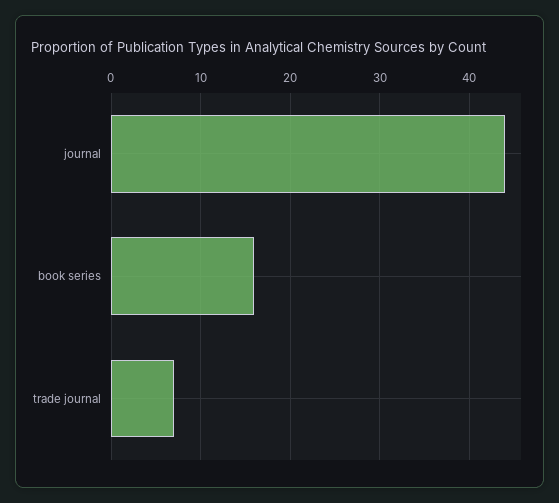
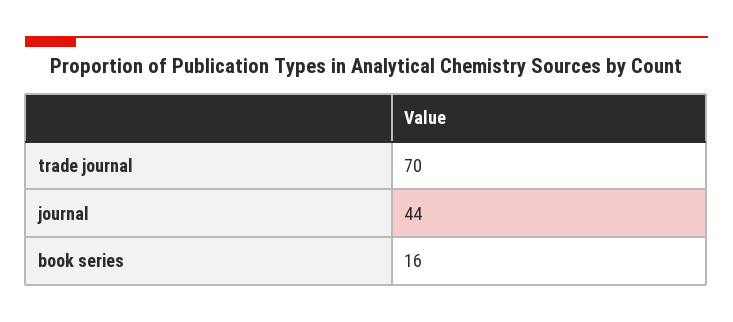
  {
    "journal": 44,
    "book series": 16,
-   "trade journal": 7
+   "trade journal": 70
  }

